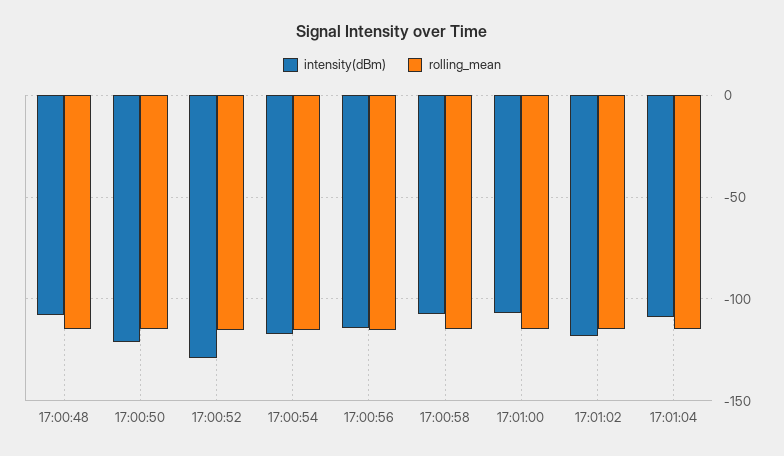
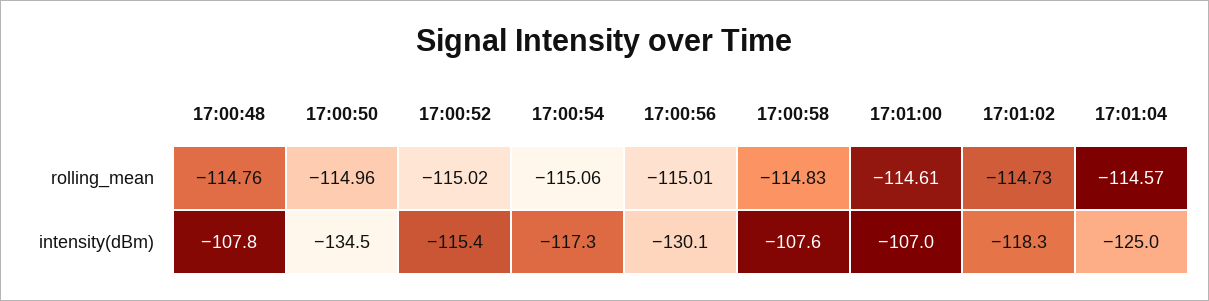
  {
    "intensity(dBm)": {
      "17:00:48": -107.8,
-     "17:00:50": -120,
+     "17:00:50": -134.5,
-     "17:00:52": -130,
+     "17:00:52": -115.4,
      "17:00:54": -117.3,
-     "17:00:56": -115,
+     "17:00:56": -130.1,
      "17:00:58": -107.6,
      "17:01:00": -107,
      "17:01:02": -118.3,
-     "17:01:04": -110
+     "17:01:04": -125
    },
    "rolling_mean": {
      "17:00:48": -114.76,
      "17:00:50": -114.96,
      "17:00:52": -115.02,
      "17:00:54": -115.06,
      "17:00:56": -115.01,
      "17:00:58": -114.83,
      "17:01:00": -114.61,
      "17:01:02": -114.73,
      "17:01:04": -114.57
    }
  }

